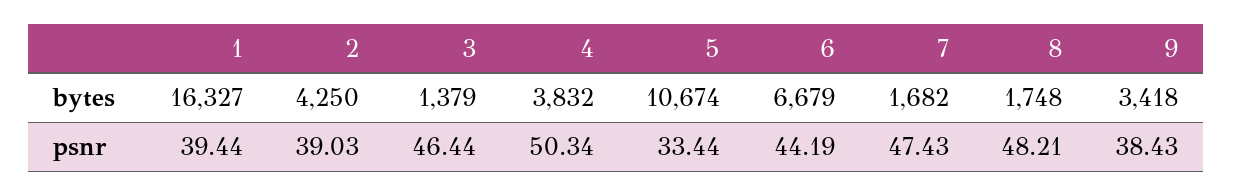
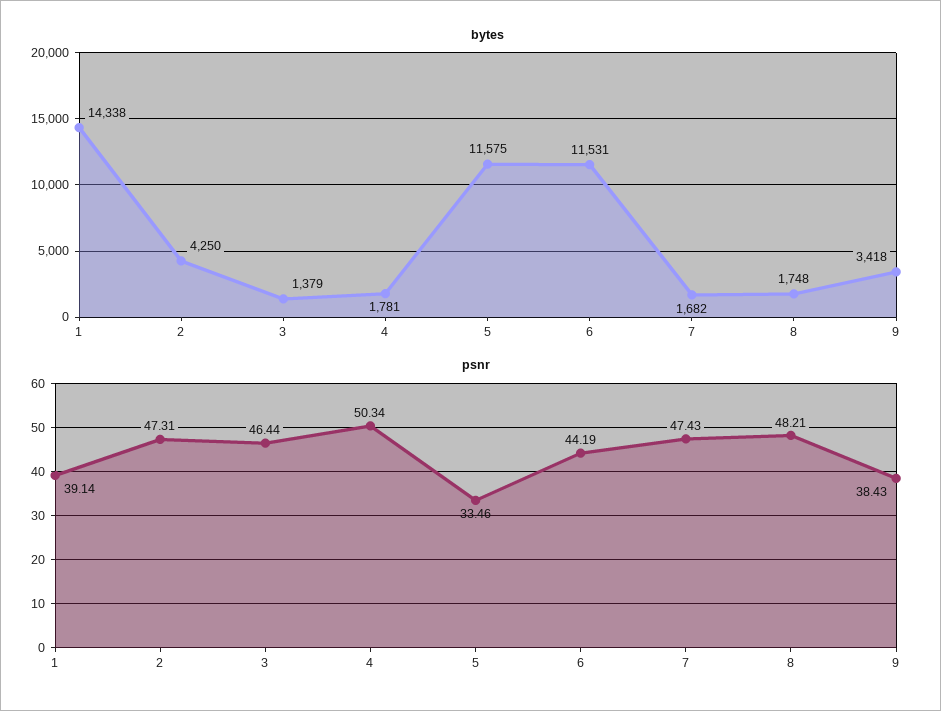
  {
    "bytes": {
-     "1": 16327,
+     "1": 14338,
      "2": 4250,
      "3": 1379,
-     "4": 3832,
+     "4": 1781,
-     "5": 10674,
+     "5": 11575,
-     "6": 6679,
+     "6": 11531,
      "7": 1682,
      "8": 1748,
      "9": 3418
    },
    "psnr": {
-     "1": 39.44,
+     "1": 39.14,
-     "2": 39.03,
+     "2": 47.31,
      "3": 46.44,
      "4": 50.34,
-     "5": 33.44,
+     "5": 33.46,
      "6": 44.19,
      "7": 47.43,
      "8": 48.21,
      "9": 38.43
    }
  }

